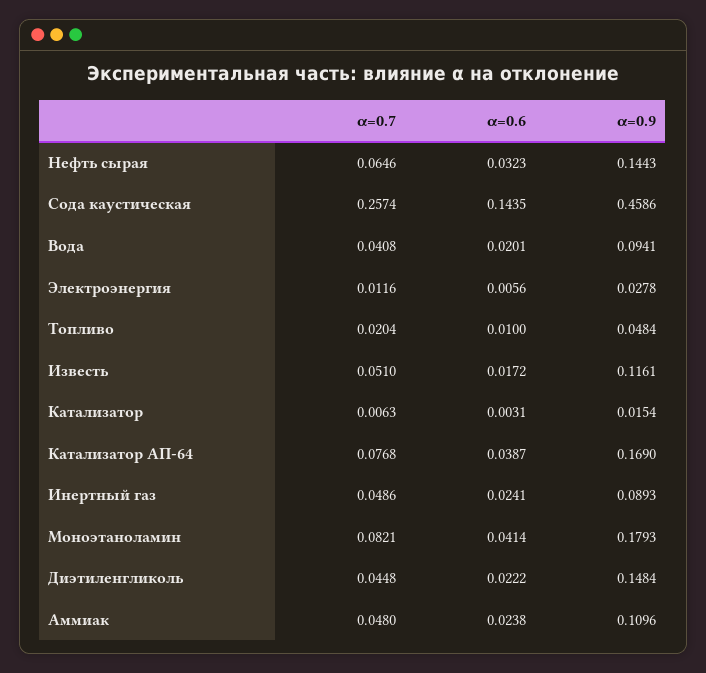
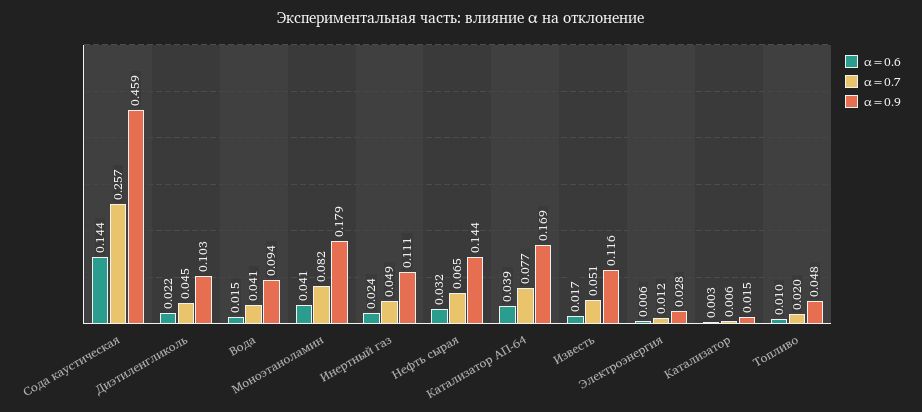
  {
    "α=0.7": {
      "Нефть сырая": 0.0646,
      "Сода каустическая": 0.2574,
      "Вода": 0.0408,
      "Электроэнергия": 0.0116,
      "Топливо": 0.0204,
      "Известь": 0.051,
      "Катализатор": 0.0063,
      "Катализатор АП-64": 0.0768,
      "Инертный газ": 0.0486,
      "Моноэтаноламин": 0.0821,
-     "Диэтиленгликоль": 0.0448,
+     "Диэтиленгликоль": 0.0448
-     "Аммиак": 0.048
    },
    "α=0.6": {
      "Нефть сырая": 0.0323,
      "Сода каустическая": 0.1435,
-     "Вода": 0.0201,
+     "Вода": 0.015,
      "Электроэнергия": 0.0056,
      "Топливо": 0.01,
      "Известь": 0.0172,
      "Катализатор": 0.0031,
      "Катализатор АП-64": 0.0387,
      "Инертный газ": 0.0241,
      "Моноэтаноламин": 0.0414,
-     "Диэтиленгликоль": 0.0222,
+     "Диэтиленгликоль": 0.0222
-     "Аммиак": 0.0238
    },
    "α=0.9": {
      "Нефть сырая": 0.1443,
      "Сода каустическая": 0.4586,
      "Вода": 0.0941,
      "Электроэнергия": 0.0278,
      "Топливо": 0.0484,
      "Известь": 0.1161,
      "Катализатор": 0.0154,
      "Катализатор АП-64": 0.169,
-     "Инертный газ": 0.0893,
+     "Инертный газ": 0.111,
      "Моноэтаноламин": 0.1793,
-     "Диэтиленгликоль": 0.1484,
+     "Диэтиленгликоль": 0.103
-     "Аммиак": 0.1096
    }
  }

